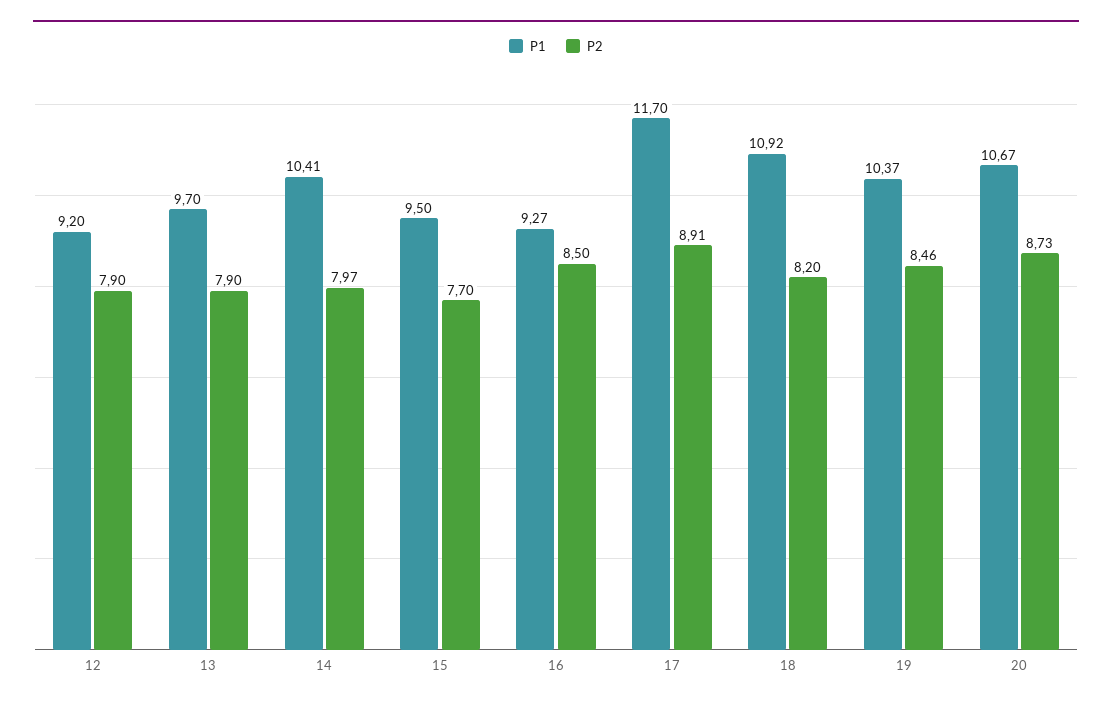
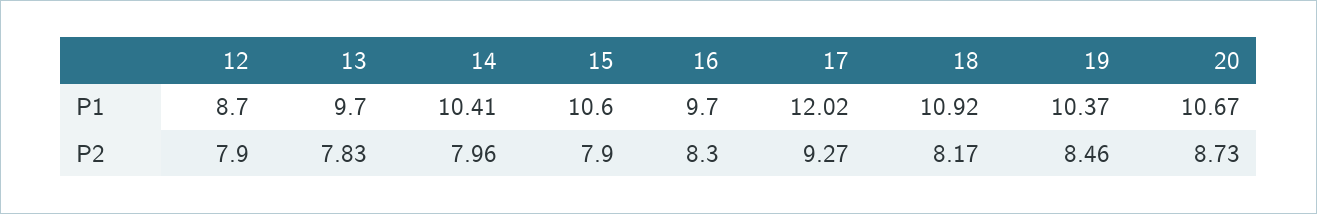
  {
    "P1": {
-     "12": 9.2,
+     "12": 8.7,
      "13": 9.7,
      "14": 10.41,
-     "15": 9.5,
+     "15": 10.6,
-     "16": 9.27,
+     "16": 9.7,
-     "17": 11.7,
+     "17": 12.02,
      "18": 10.92,
      "19": 10.37,
      "20": 10.67
    },
    "P2": {
      "12": 7.9,
-     "13": 7.9,
+     "13": 7.83,
-     "14": 7.97,
+     "14": 7.96,
-     "15": 7.7,
+     "15": 7.9,
-     "16": 8.5,
+     "16": 8.3,
-     "17": 8.91,
+     "17": 9.27,
-     "18": 8.2,
+     "18": 8.17,
      "19": 8.46,
      "20": 8.73
    }
  }

